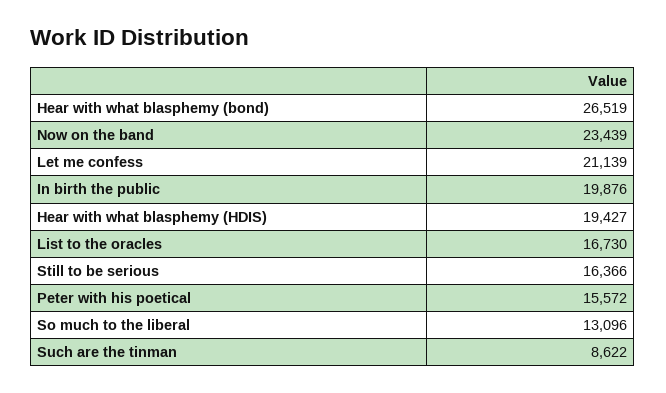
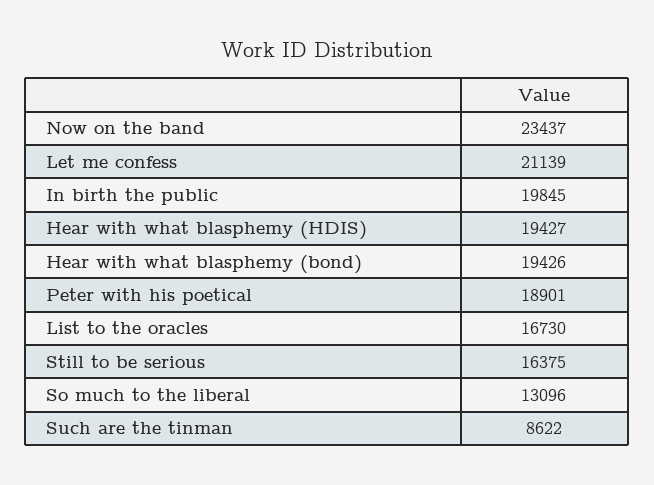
  {
-   "Hear with what blasphemy (bond)": 26519,
+   "Hear with what blasphemy (bond)": 19426,
-   "Now on the band": 23439,
+   "Now on the band": 23437,
    "Let me confess": 21139,
-   "In birth the public": 19876,
+   "In birth the public": 19845,
    "Hear with what blasphemy (HDIS)": 19427,
    "List to the oracles": 16730,
-   "Still to be serious": 16366,
+   "Still to be serious": 16375,
-   "Peter with his poetical": 15572,
+   "Peter with his poetical": 18901,
    "So much to the liberal": 13096,
    "Such are the tinman": 8622
  }

